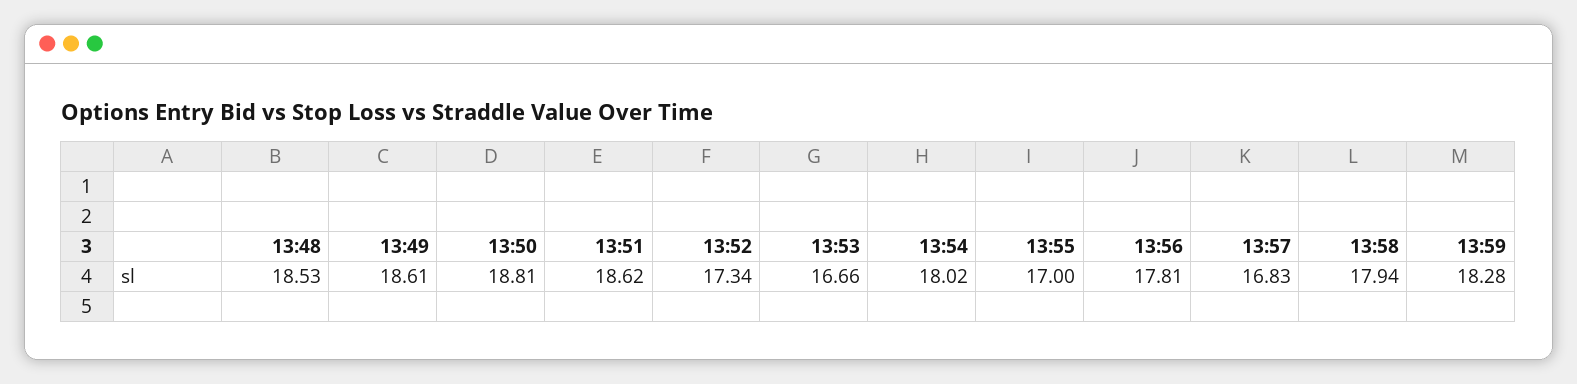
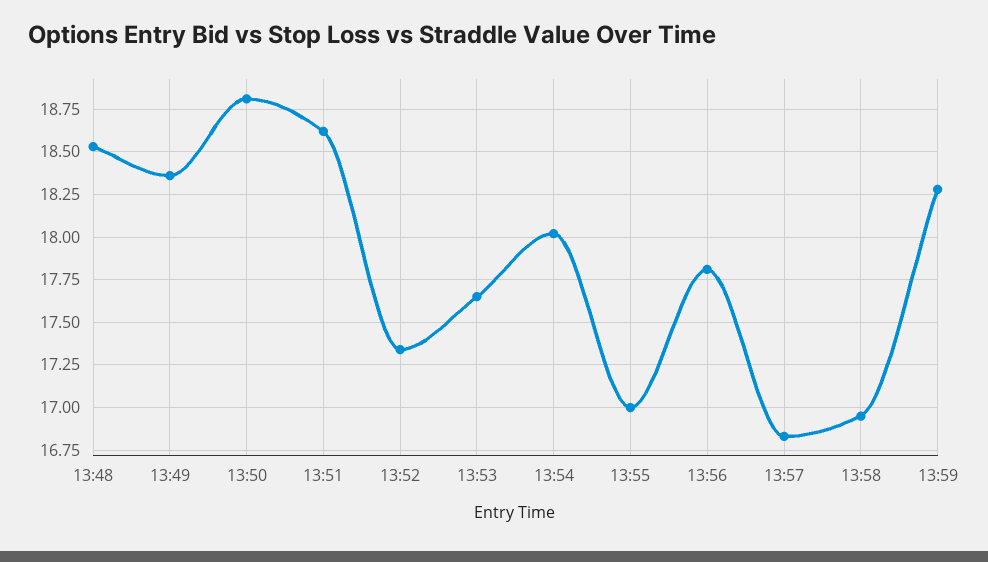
  {
    "13:48": 18.53,
-   "13:49": 18.61,
+   "13:49": 18.35,
    "13:50": 18.81,
    "13:51": 18.62,
    "13:52": 17.34,
-   "13:53": 16.66,
+   "13:53": 17.65,
    "13:54": 18.02,
    "13:55": 17,
    "13:56": 17.81,
    "13:57": 16.83,
-   "13:58": 17.94,
+   "13:58": 16.95,
    "13:59": 18.28
  }

